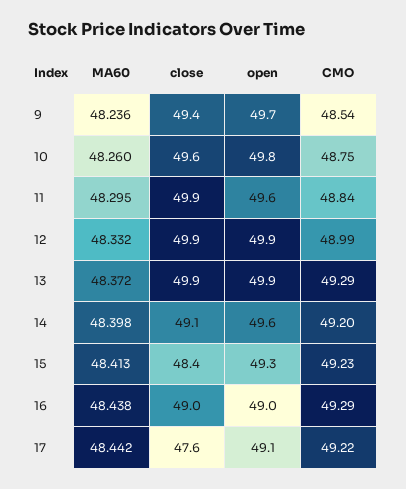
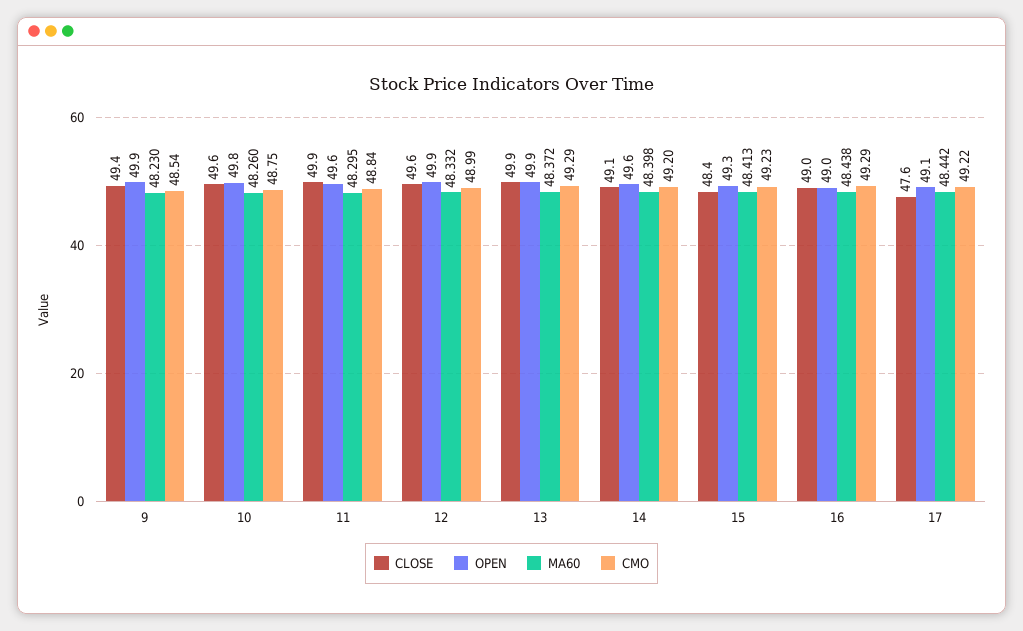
  {
    "MA60": {
-     "9": 48.236,
+     "9": 48.23,
      "10": 48.26,
      "11": 48.295,
      "12": 48.332,
      "13": 48.372,
      "14": 48.398,
      "15": 48.413,
      "16": 48.438,
      "17": 48.442
    },
    "close": {
      "9": 49.4,
      "10": 49.6,
      "11": 49.9,
-     "12": 49.9,
+     "12": 49.6,
      "13": 49.9,
      "14": 49.1,
      "15": 48.4,
      "16": 49,
      "17": 47.6
    },
    "open": {
-     "9": 49.7,
+     "9": 49.9,
      "10": 49.8,
      "11": 49.6,
      "12": 49.9,
      "13": 49.9,
      "14": 49.6,
      "15": 49.3,
      "16": 49,
      "17": 49.1
    },
    "CMO": {
      "9": 48.54,
      "10": 48.75,
      "11": 48.84,
      "12": 48.99,
      "13": 49.29,
      "14": 49.2,
      "15": 49.23,
      "16": 49.29,
      "17": 49.22
    }
  }

